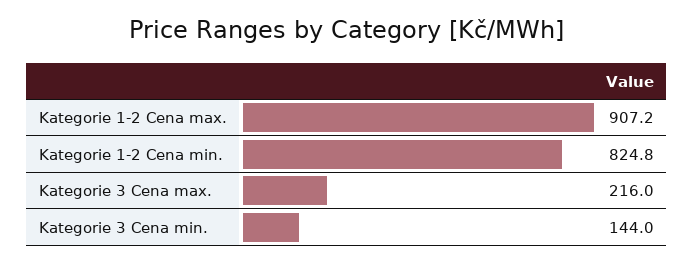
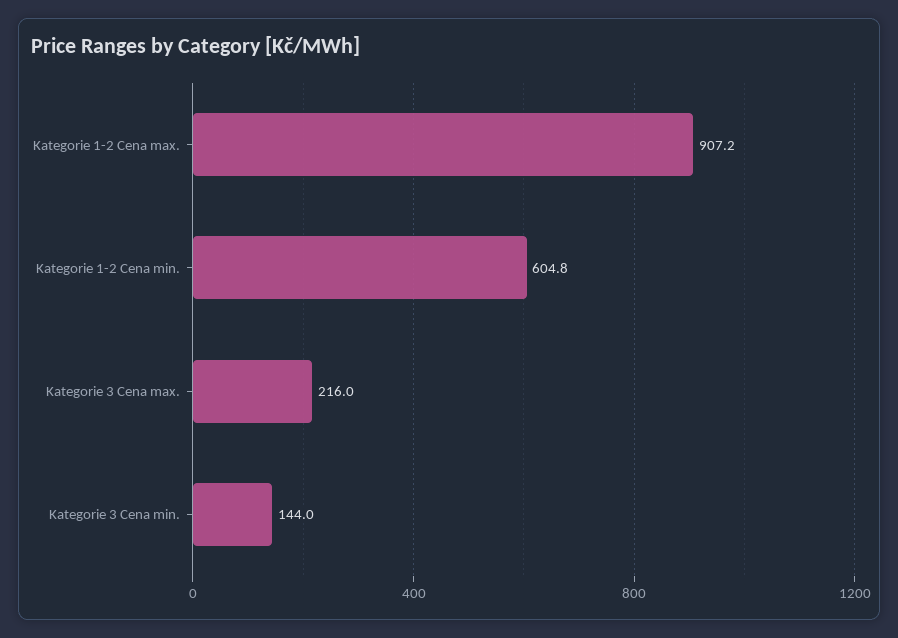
  {
    "Kategorie 1-2 Cena max.": 907.2,
-   "Kategorie 1-2 Cena min.": 824.8,
+   "Kategorie 1-2 Cena min.": 604.8,
    "Kategorie 3 Cena max.": 216,
    "Kategorie 3 Cena min.": 144
  }

